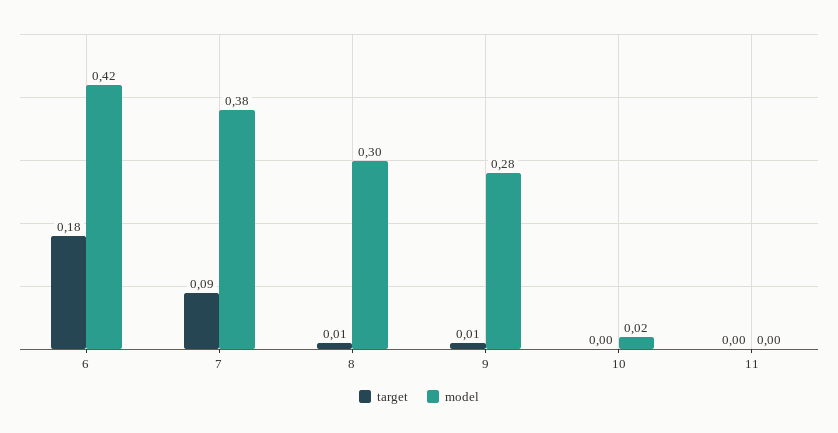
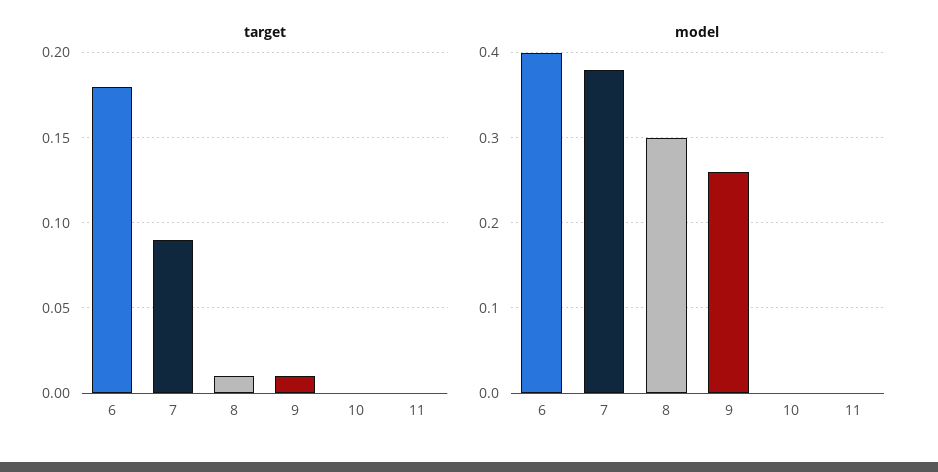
  {
    "target": {
      "6": 0.18,
      "7": 0.09,
      "8": 0.01,
      "9": 0.01,
      "10": 0,
      "11": 0
    },
    "model": {
-     "6": 0.42,
+     "6": 0.4,
      "7": 0.38,
      "8": 0.3,
-     "9": 0.28,
+     "9": 0.26,
-     "10": 0.02,
+     "10": 0,
      "11": 0
    }
  }

